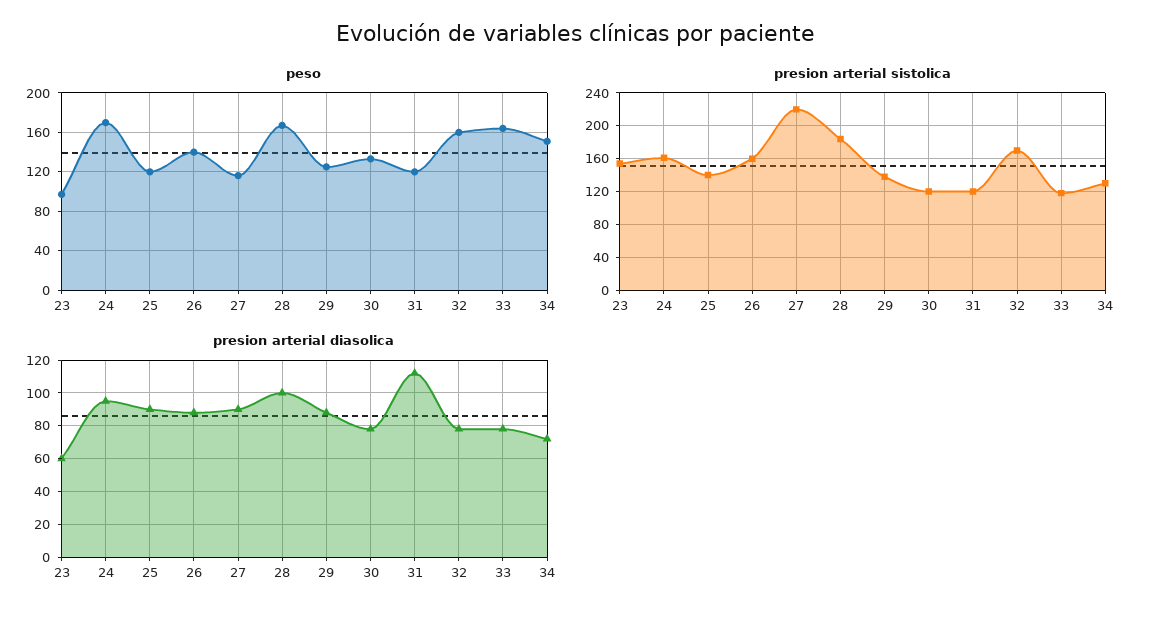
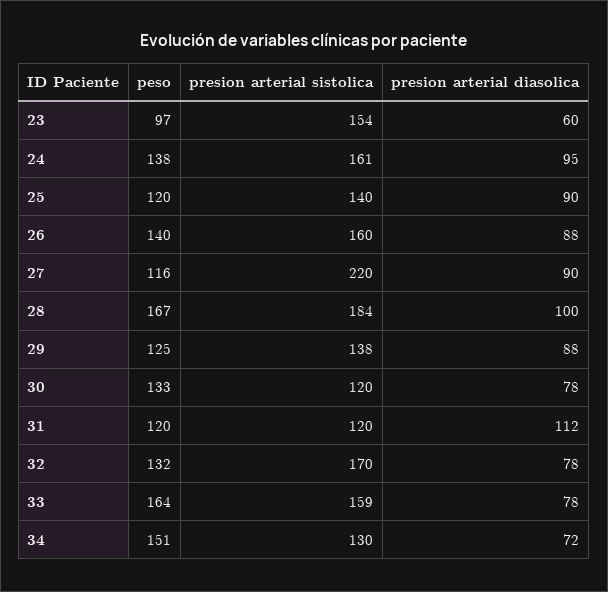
  {
    "peso": {
      "23": 97,
-     "24": 170,
+     "24": 138,
      "25": 120,
      "26": 140,
      "27": 116,
      "28": 167,
      "29": 125,
      "30": 133,
      "31": 120,
-     "32": 160,
+     "32": 132,
      "33": 164,
      "34": 151
    },
    "presion arterial sistolica": {
      "23": 154,
      "24": 161,
      "25": 140,
      "26": 160,
      "27": 220,
      "28": 184,
      "29": 138,
      "30": 120,
      "31": 120,
      "32": 170,
-     "33": 120,
+     "33": 159,
      "34": 130
    },
    "presion arterial diasolica": {
      "23": 60,
      "24": 95,
      "25": 90,
      "26": 88,
      "27": 90,
      "28": 100,
      "29": 88,
      "30": 78,
      "31": 112,
      "32": 78,
      "33": 78,
      "34": 72
    }
  }

